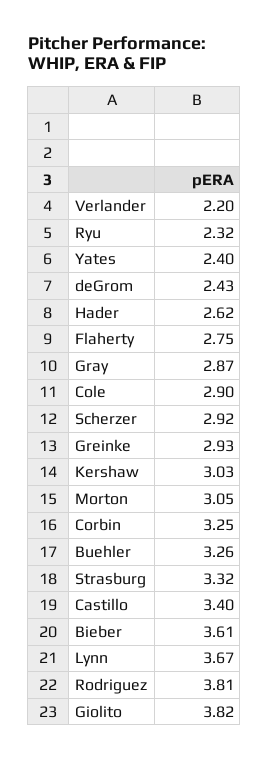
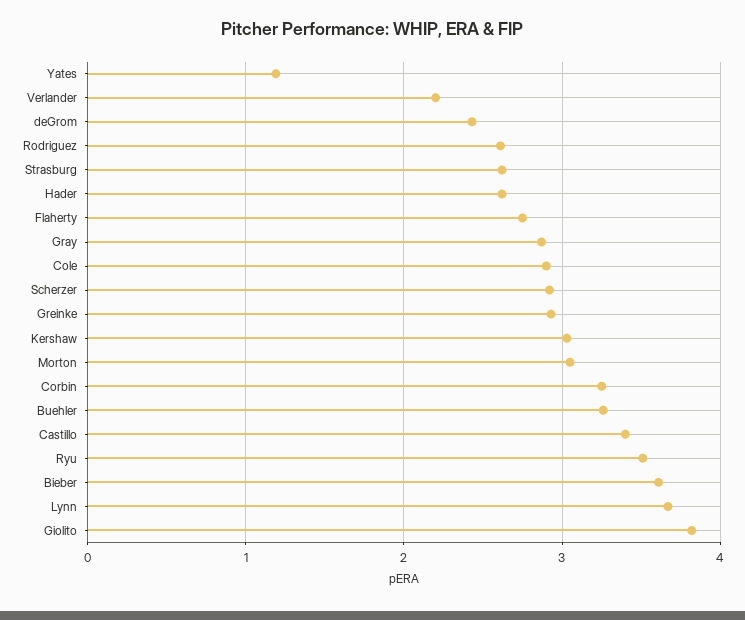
  {
    "Verlander": 2.2,
-   "Ryu": 2.32,
+   "Ryu": 3.5,
-   "Yates": 2.4,
+   "Yates": 1.2,
    "deGrom": 2.43,
    "Hader": 2.62,
    "Flaherty": 2.75,
    "Gray": 2.87,
    "Cole": 2.9,
    "Scherzer": 2.92,
    "Greinke": 2.93,
    "Kershaw": 3.03,
    "Morton": 3.05,
    "Corbin": 3.25,
    "Buehler": 3.26,
-   "Strasburg": 3.32,
+   "Strasburg": 2.6,
    "Castillo": 3.4,
    "Bieber": 3.61,
    "Lynn": 3.67,
-   "Rodriguez": 3.81,
+   "Rodriguez": 2.6,
    "Giolito": 3.82
  }

